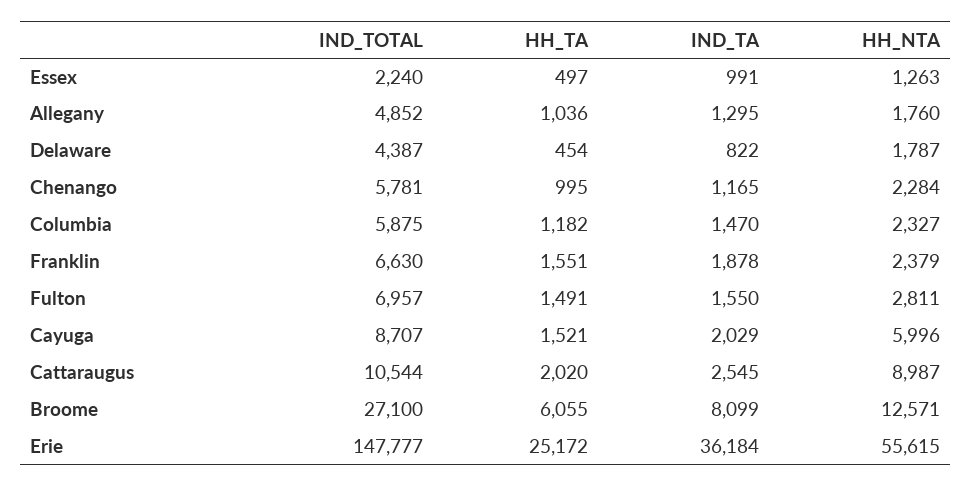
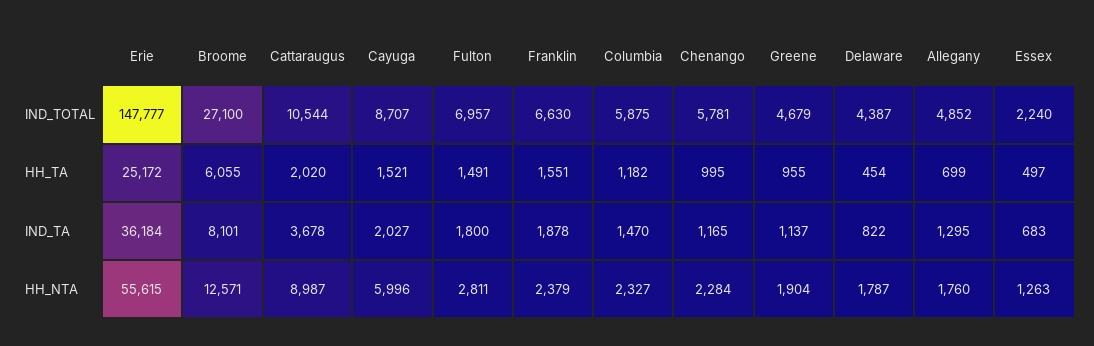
  {
    "IND_TOTAL": {
      "Essex": 2240,
      "Allegany": 4852,
      "Delaware": 4387,
      "Chenango": 5781,
      "Columbia": 5875,
      "Franklin": 6630,
      "Fulton": 6957,
      "Cayuga": 8707,
      "Cattaraugus": 10544,
      "Broome": 27100,
-     "Erie": 147777
+     "Erie": 147777,
+     "Greene": 4679
    },
    "HH_TA": {
      "Essex": 497,
-     "Allegany": 1036,
+     "Allegany": 699,
      "Delaware": 454,
      "Chenango": 995,
      "Columbia": 1182,
      "Franklin": 1551,
      "Fulton": 1491,
      "Cayuga": 1521,
      "Cattaraugus": 2020,
      "Broome": 6055,
-     "Erie": 25172
+     "Erie": 25172,
+     "Greene": 955
    },
    "IND_TA": {
-     "Essex": 991,
+     "Essex": 683,
      "Allegany": 1295,
      "Delaware": 822,
      "Chenango": 1165,
      "Columbia": 1470,
      "Franklin": 1878,
-     "Fulton": 1550,
+     "Fulton": 1800,
-     "Cayuga": 2029,
+     "Cayuga": 2027,
-     "Cattaraugus": 2545,
+     "Cattaraugus": 3678,
-     "Broome": 8099,
+     "Broome": 8101,
-     "Erie": 36184
+     "Erie": 36184,
+     "Greene": 1137
    },
    "HH_NTA": {
      "Essex": 1263,
      "Allegany": 1760,
      "Delaware": 1787,
      "Chenango": 2284,
      "Columbia": 2327,
      "Franklin": 2379,
      "Fulton": 2811,
      "Cayuga": 5996,
      "Cattaraugus": 8987,
      "Broome": 12571,
-     "Erie": 55615
+     "Erie": 55615,
+     "Greene": 1904
    }
  }

